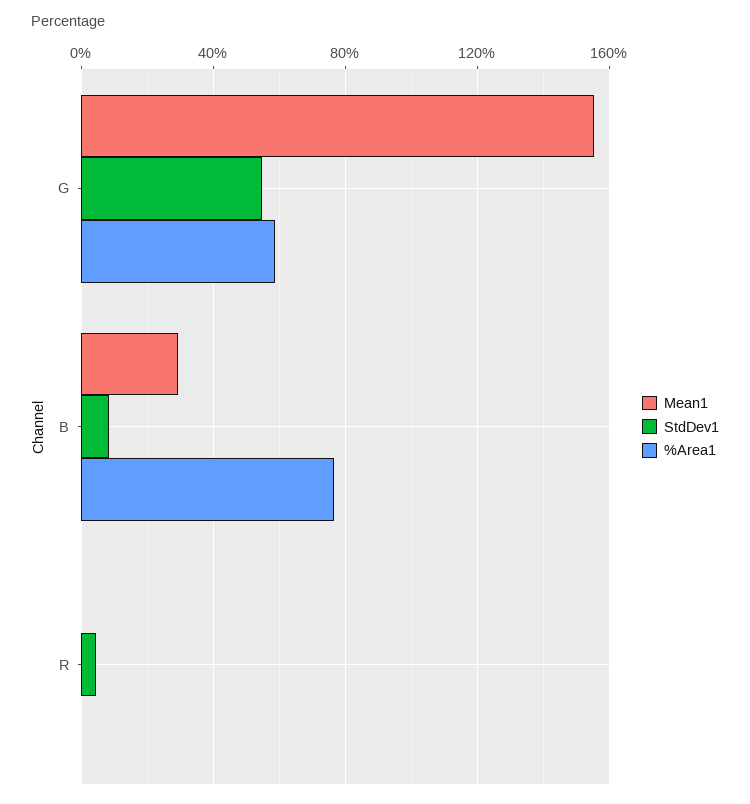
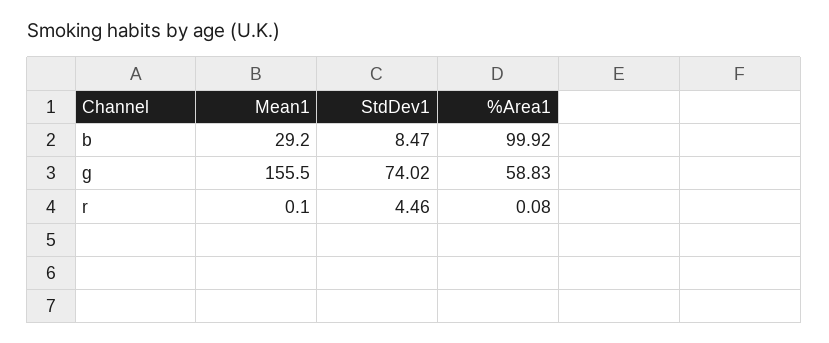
  {
    "Mean1": {
      "G": 155.5,
      "B": 29.2,
      "R": 0.1
    },
    "StdDev1": {
-     "G": 55,
+     "G": 74.02,
      "B": 8.47,
      "R": 4.46
    },
    "%Area1": {
      "G": 58.83,
-     "B": 75,
+     "B": 99.92,
      "R": 0.08
    }
  }

